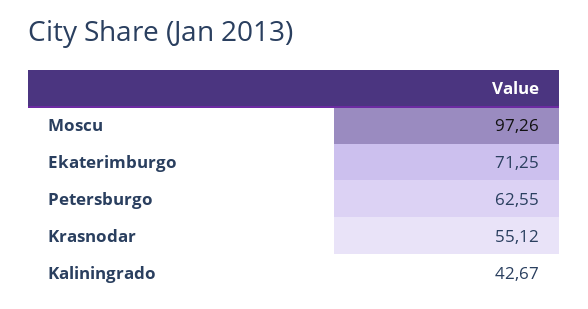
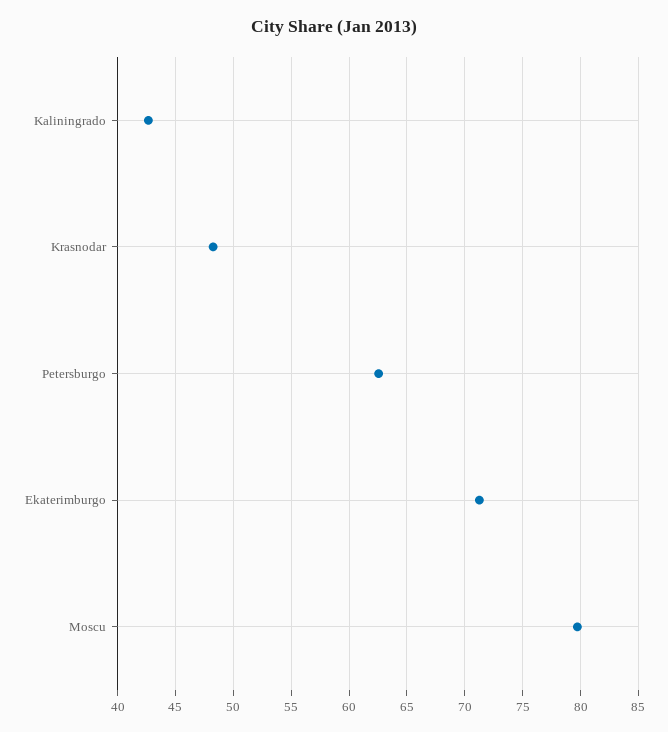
  {
-   "Moscu": 97.26,
+   "Moscu": 80,
    "Ekaterimburgo": 71.25,
    "Petersburgo": 62.55,
-   "Krasnodar": 55.12,
+   "Krasnodar": 48,
    "Kaliningrado": 42.67
  }

